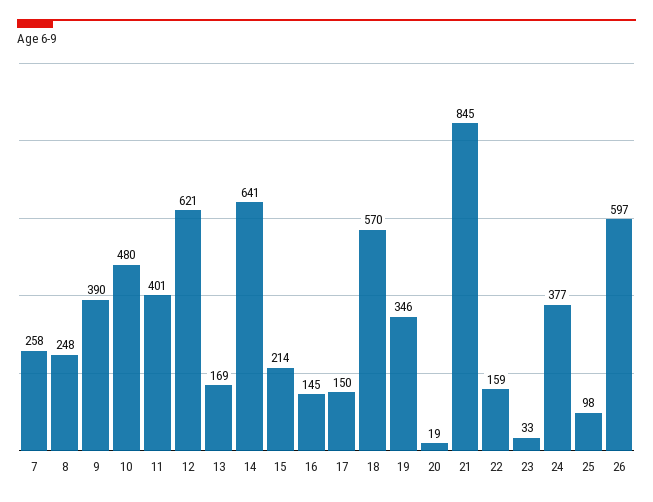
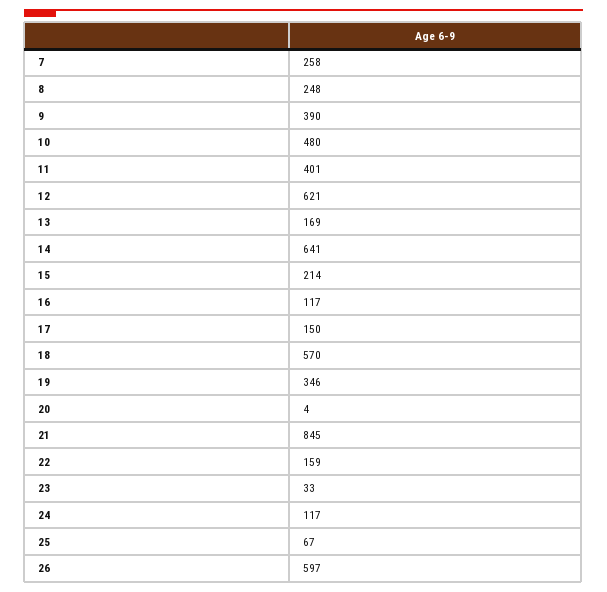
  {
    "7": 258,
    "8": 248,
    "9": 390,
    "10": 480,
    "11": 401,
    "12": 621,
    "13": 169,
    "14": 641,
    "15": 214,
-   "16": 145,
+   "16": 117,
    "17": 150,
    "18": 570,
    "19": 346,
-   "20": 19,
+   "20": 4,
    "21": 845,
    "22": 159,
    "23": 33,
-   "24": 377,
+   "24": 117,
-   "25": 98,
+   "25": 67,
    "26": 597
  }

